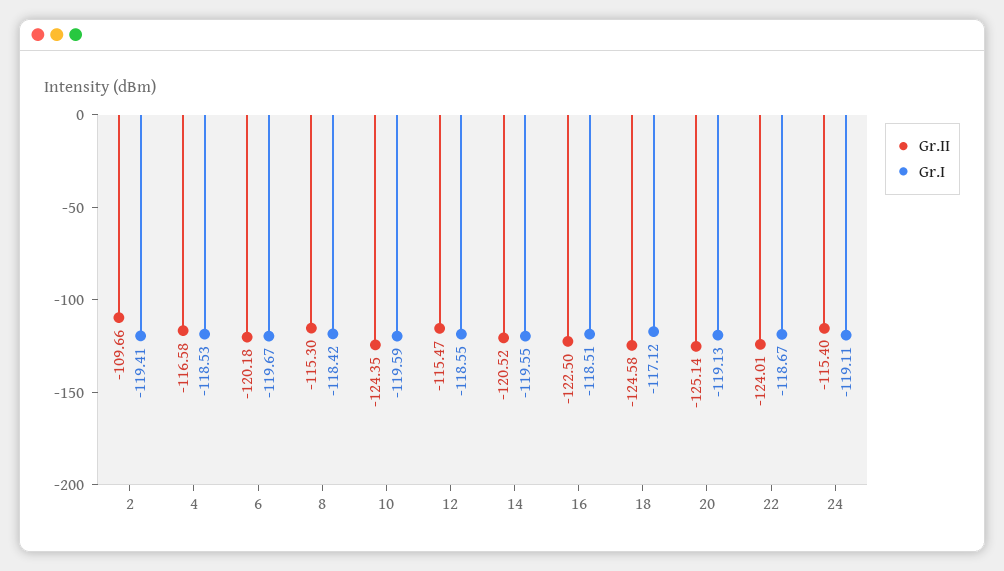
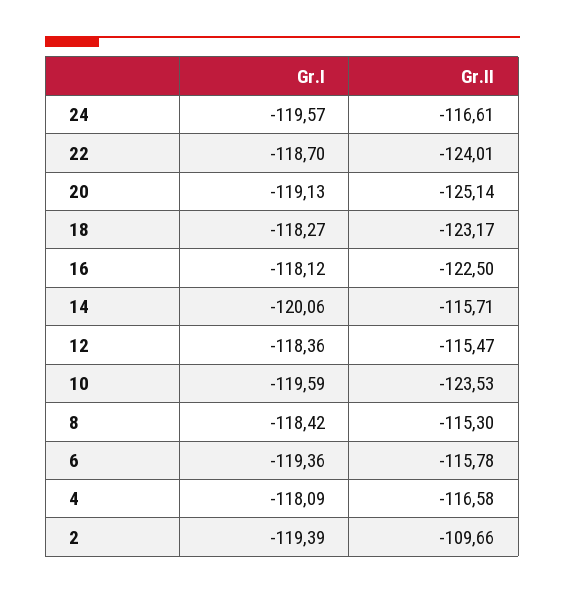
  {
    "Gr.II": {
      "2": -109.66,
      "4": -116.58,
-     "6": -120.18,
+     "6": -115.78,
      "8": -115.3,
-     "10": -124.35,
+     "10": -123.53,
      "12": -115.47,
-     "14": -120.52,
+     "14": -115.71,
      "16": -122.5,
-     "18": -124.58,
+     "18": -123.17,
      "20": -125.14,
      "22": -124.01,
-     "24": -115.4
+     "24": -116.61
    },
    "Gr.I": {
-     "2": -119.41,
+     "2": -119.39,
-     "4": -118.53,
+     "4": -118.09,
-     "6": -119.67,
+     "6": -119.36,
      "8": -118.42,
      "10": -119.59,
-     "12": -118.55,
+     "12": -118.36,
-     "14": -119.55,
+     "14": -120.06,
-     "16": -118.51,
+     "16": -118.12,
-     "18": -117.12,
+     "18": -118.27,
      "20": -119.13,
-     "22": -118.67,
+     "22": -118.7,
-     "24": -119.11
+     "24": -119.57
    }
  }

